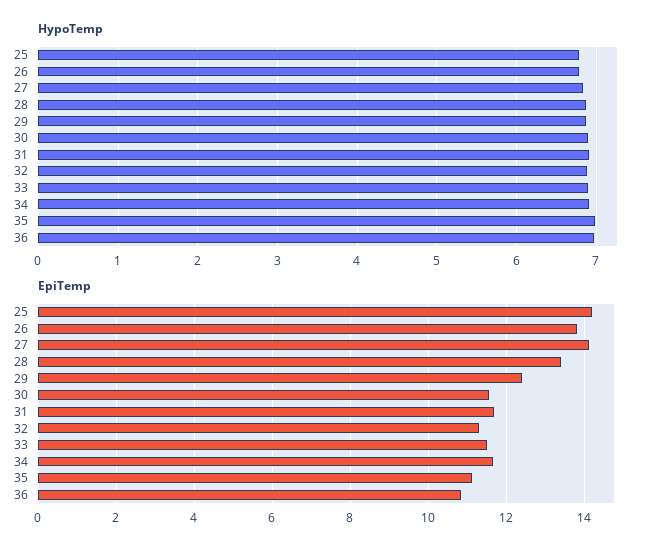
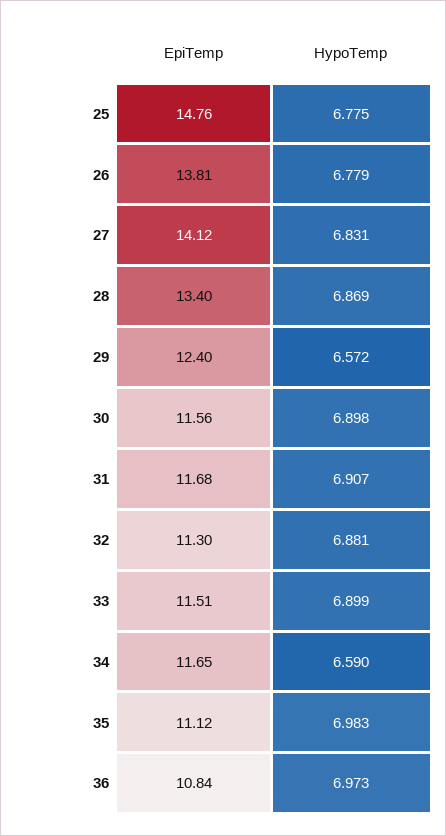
  {
    "HypoTemp": {
      "25": 6.775,
      "26": 6.779,
      "27": 6.831,
      "28": 6.869,
-     "29": 6.9,
+     "29": 6.572,
      "30": 6.898,
      "31": 6.907,
      "32": 6.881,
      "33": 6.899,
-     "34": 6.9,
+     "34": 6.59,
      "35": 6.983,
      "36": 6.973
    },
    "EpiTemp": {
-     "25": 14.2,
+     "25": 14.76,
      "26": 13.81,
      "27": 14.12,
      "28": 13.4,
      "29": 12.4,
      "30": 11.56,
      "31": 11.68,
      "32": 11.3,
      "33": 11.51,
      "34": 11.65,
      "35": 11.12,
      "36": 10.84
    }
  }

